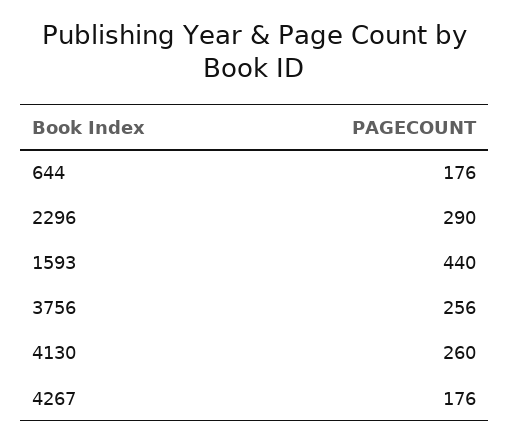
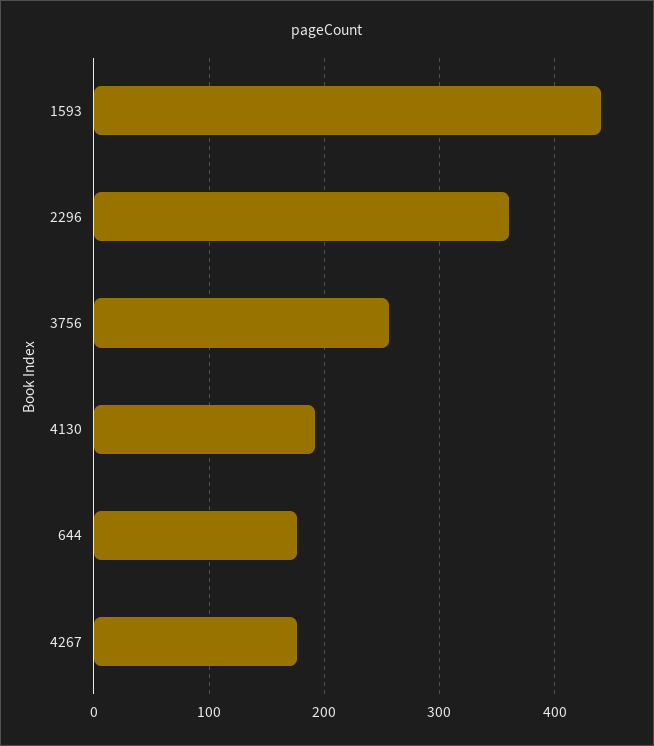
  {
    "644": 176,
-   "2296": 290,
+   "2296": 360,
    "1593": 440,
    "3756": 256,
-   "4130": 260,
+   "4130": 190,
    "4267": 176
  }

